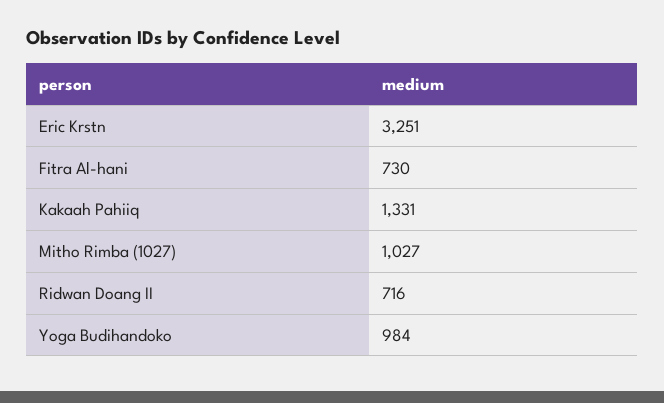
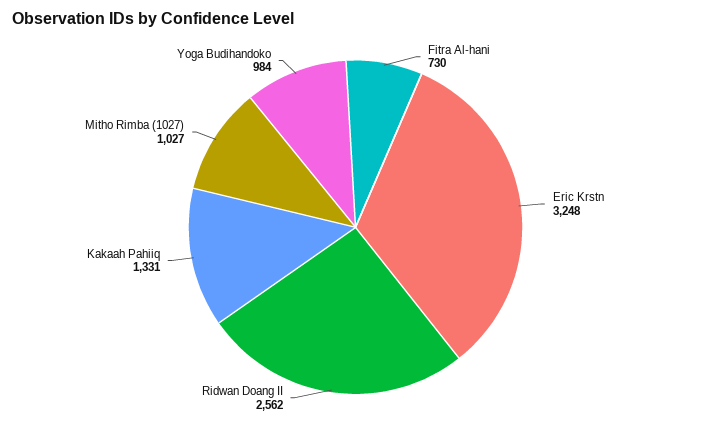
  {
-   "Eric Krstn": 3251,
+   "Eric Krstn": 3248,
    "Fitra Al-hani": 730,
    "Kakaah Pahiiq": 1331,
    "Mitho Rimba (1027)": 1027,
-   "Ridwan Doang II": 716,
+   "Ridwan Doang II": 2562,
    "Yoga Budihandoko": 984
  }

